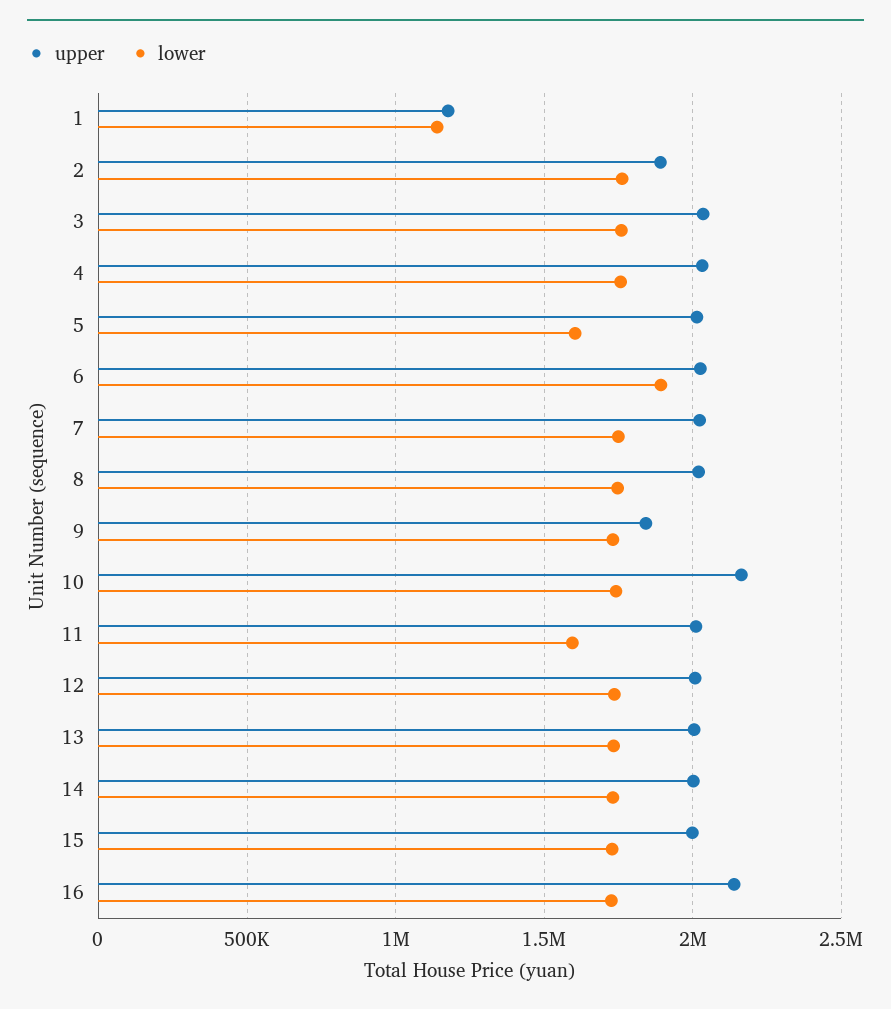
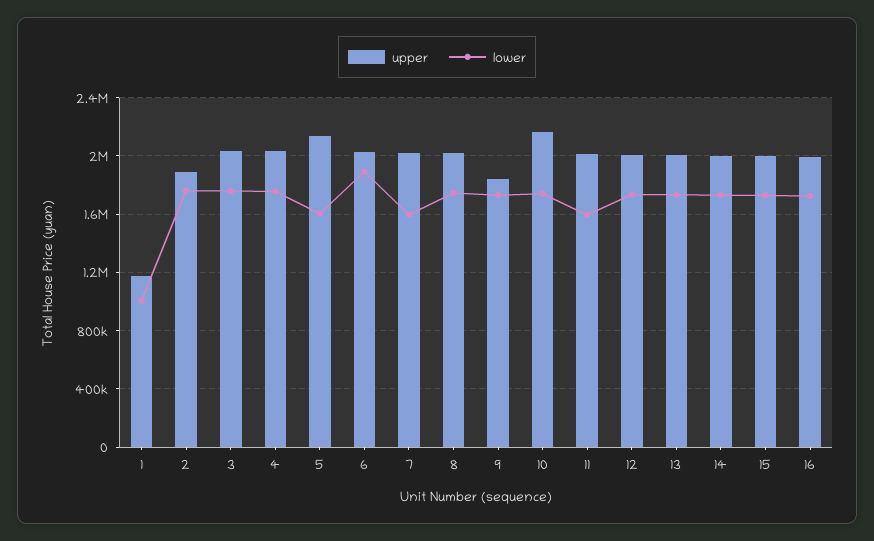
  {
    "upper": {
      "1": 1200000,
      "2": 1900000,
      "3": 2050000,
      "4": 2050000,
-     "5": 2000000,
+     "5": 2150000,
      "6": 2050000,
      "7": 2000000,
      "8": 2000000,
      "9": 1850000,
      "10": 2150000,
      "11": 2000000,
      "12": 2000000,
      "13": 2000000,
      "14": 2000000,
      "15": 2000000,
-     "16": 2150000
+     "16": 2000000
    },
    "lower": {
-     "1": 1150000,
+     "1": 1000000,
      "2": 1750000,
      "3": 1750000,
      "4": 1750000,
      "5": 1600000,
      "6": 1900000,
-     "7": 1750000,
+     "7": 1600000,
      "8": 1750000,
      "9": 1750000,
      "10": 1750000,
      "11": 1600000,
      "12": 1750000,
      "13": 1750000,
      "14": 1750000,
      "15": 1750000,
      "16": 1750000
    }
  }

